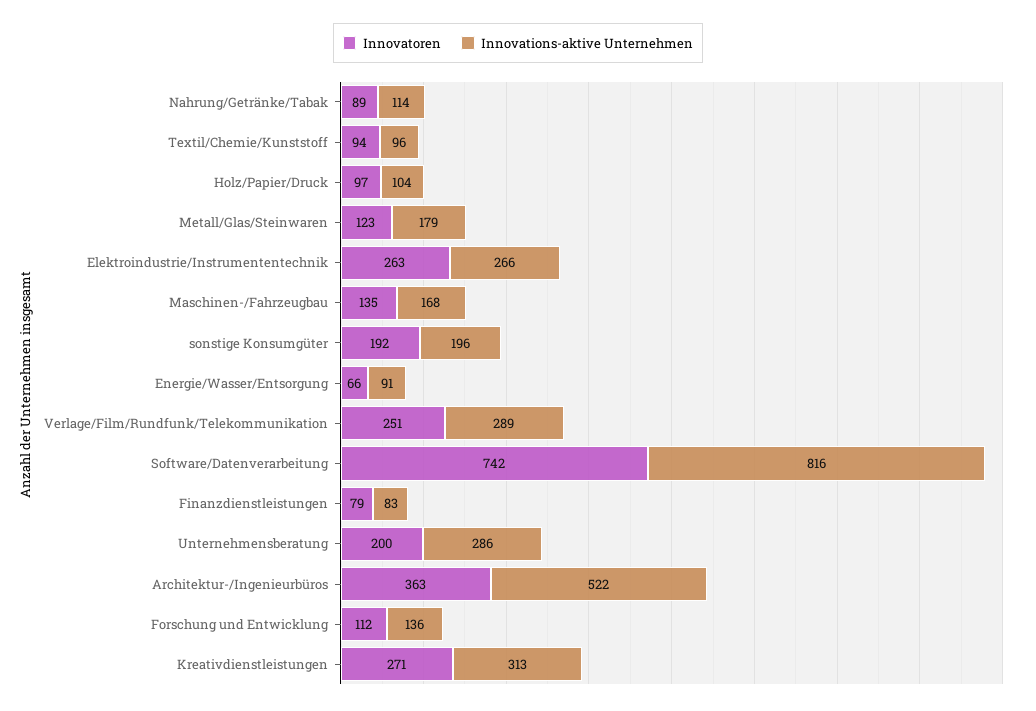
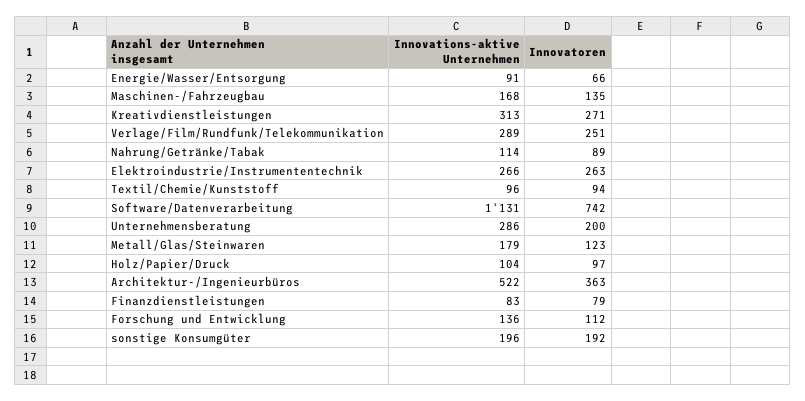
  {
    "Innovatoren": {
      "Nahrung/Getränke/Tabak": 89,
      "Textil/Chemie/Kunststoff": 94,
      "Holz/Papier/Druck": 97,
      "Metall/Glas/Steinwaren": 123,
      "Elektroindustrie/Instrumententechnik": 263,
      "Maschinen-/Fahrzeugbau": 135,
      "sonstige Konsumgüter": 192,
      "Energie/Wasser/Entsorgung": 66,
      "Verlage/Film/Rundfunk/Telekommunikation": 251,
      "Software/Datenverarbeitung": 742,
      "Finanzdienstleistungen": 79,
      "Unternehmensberatung": 200,
      "Architektur-/Ingenieurbüros": 363,
      "Forschung und Entwicklung": 112,
      "Kreativdienstleistungen": 271
    },
    "Innovations-aktive Unternehmen": {
      "Nahrung/Getränke/Tabak": 114,
      "Textil/Chemie/Kunststoff": 96,
      "Holz/Papier/Druck": 104,
      "Metall/Glas/Steinwaren": 179,
      "Elektroindustrie/Instrumententechnik": 266,
      "Maschinen-/Fahrzeugbau": 168,
      "sonstige Konsumgüter": 196,
      "Energie/Wasser/Entsorgung": 91,
      "Verlage/Film/Rundfunk/Telekommunikation": 289,
-     "Software/Datenverarbeitung": 816,
+     "Software/Datenverarbeitung": 1131,
      "Finanzdienstleistungen": 83,
      "Unternehmensberatung": 286,
      "Architektur-/Ingenieurbüros": 522,
      "Forschung und Entwicklung": 136,
      "Kreativdienstleistungen": 313
    }
  }

